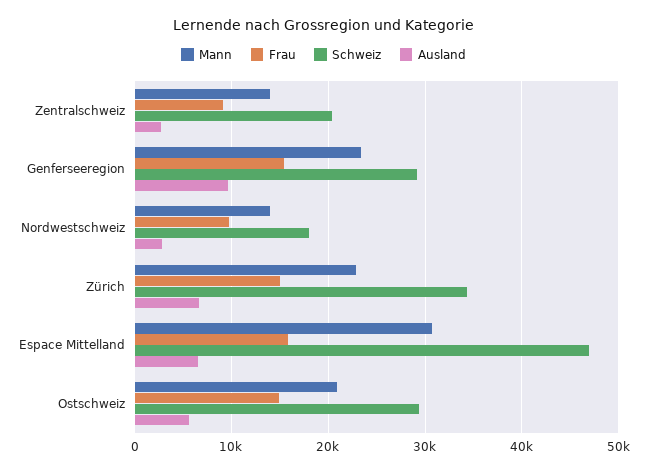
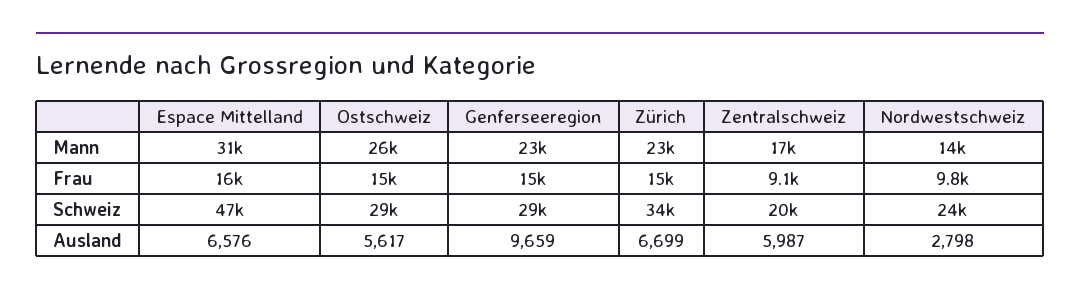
  {
    "Mann": {
-     "Zentralschweiz": 14000,
+     "Zentralschweiz": 17000,
      "Genferseeregion": 23000,
      "Nordwestschweiz": 14000,
      "Zürich": 23000,
      "Espace Mittelland": 31000,
-     "Ostschweiz": 21000
+     "Ostschweiz": 26000
    },
    "Frau": {
      "Zentralschweiz": 9100,
      "Genferseeregion": 15000,
      "Nordwestschweiz": 9800,
      "Zürich": 15000,
      "Espace Mittelland": 16000,
      "Ostschweiz": 15000
    },
    "Schweiz": {
      "Zentralschweiz": 20000,
      "Genferseeregion": 29000,
-     "Nordwestschweiz": 18000,
+     "Nordwestschweiz": 24000,
      "Zürich": 34000,
      "Espace Mittelland": 47000,
      "Ostschweiz": 29000
    },
    "Ausland": {
-     "Zentralschweiz": 3000,
+     "Zentralschweiz": 5987,
      "Genferseeregion": 9659,
      "Nordwestschweiz": 2798,
      "Zürich": 6699,
      "Espace Mittelland": 6576,
      "Ostschweiz": 5617
    }
  }

